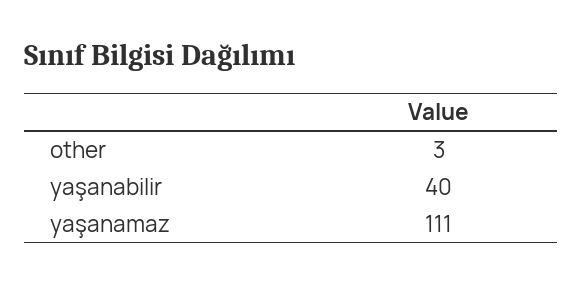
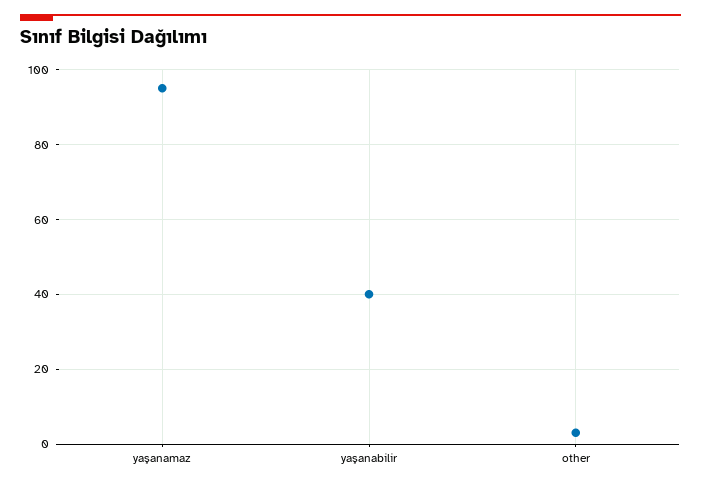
  {
    "other": 3,
    "yaşanabilir": 40,
-   "yaşanamaz": 111
+   "yaşanamaz": 95
  }

